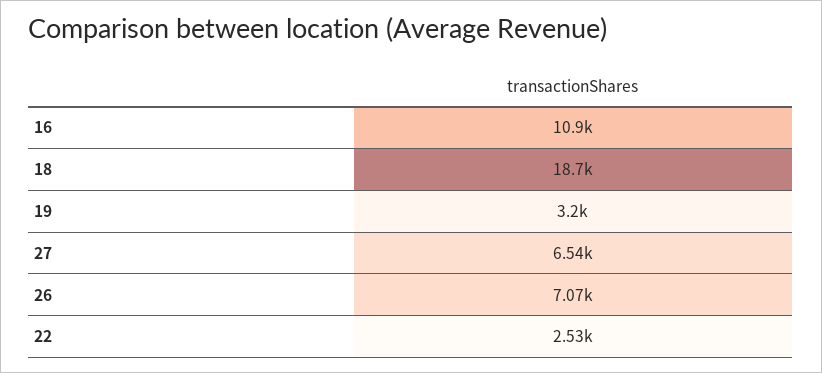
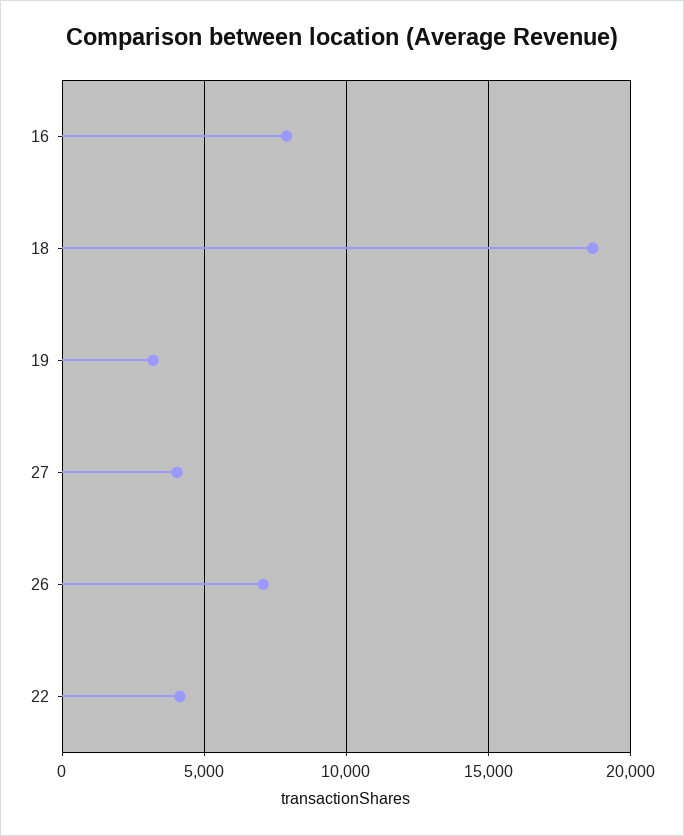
  {
-   "16": 10900,
+   "16": 8000,
    "18": 18700,
    "19": 3200,
-   "27": 6540,
+   "27": 4000,
    "26": 7070,
-   "22": 2530
+   "22": 4000
  }

